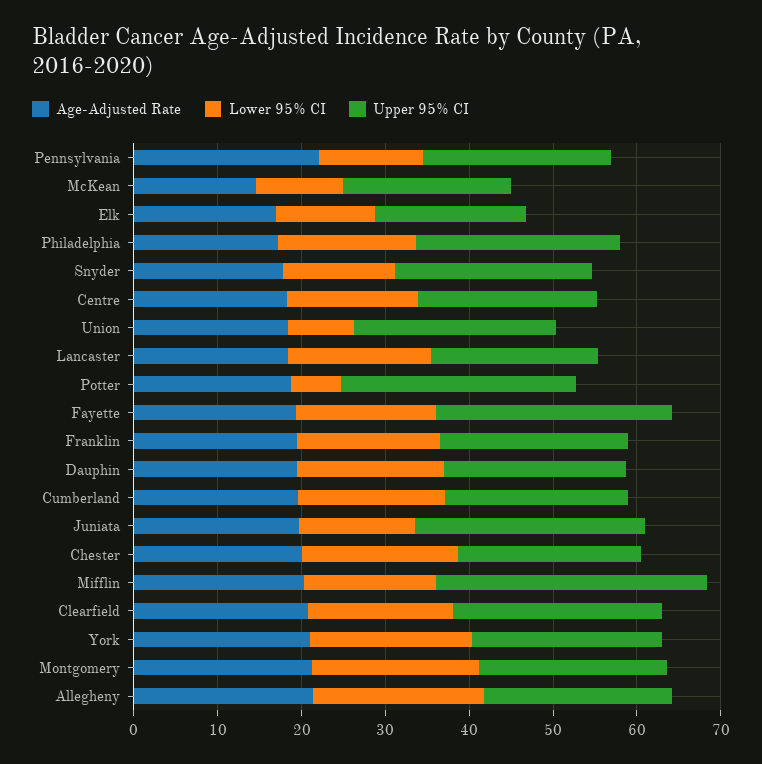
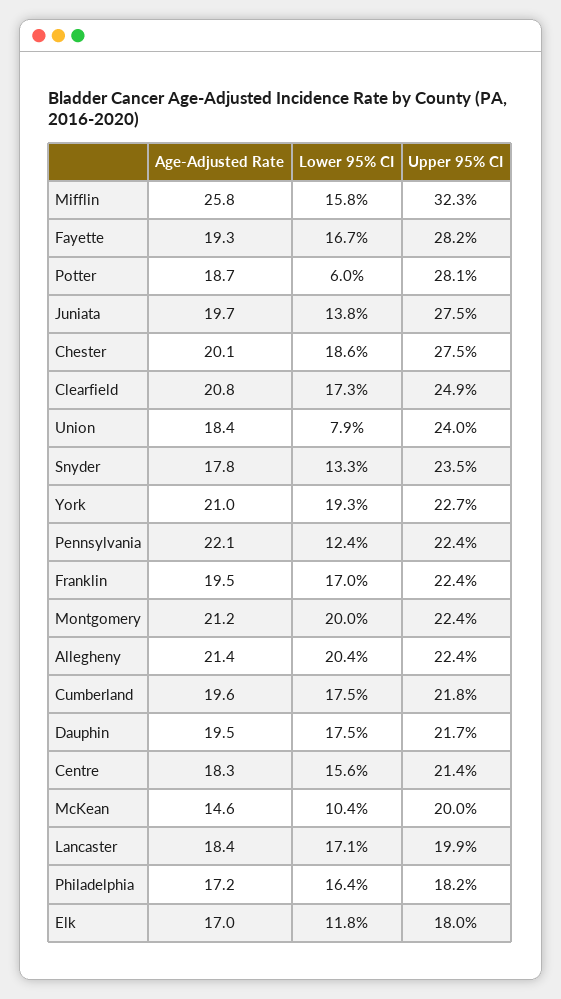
  {
    "Age-Adjusted Rate": {
      "Pennsylvania": 22.1,
      "McKean": 14.6,
      "Elk": 17,
      "Philadelphia": 17.2,
      "Snyder": 17.8,
      "Centre": 18.3,
      "Union": 18.4,
      "Lancaster": 18.4,
      "Potter": 18.7,
      "Fayette": 19.3,
      "Franklin": 19.5,
      "Dauphin": 19.5,
      "Cumberland": 19.6,
      "Juniata": 19.7,
      "Chester": 20.1,
-     "Mifflin": 20,
+     "Mifflin": 25.8,
      "Clearfield": 20.8,
      "York": 21,
      "Montgomery": 21.2,
      "Allegheny": 21.4
    },
    "Lower 95% CI": {
      "Pennsylvania": 12.4,
      "McKean": 10.4,
      "Elk": 11.8,
      "Philadelphia": 16.4,
      "Snyder": 13.3,
      "Centre": 15.6,
      "Union": 7.9,
      "Lancaster": 17.1,
      "Potter": 6,
      "Fayette": 16.7,
      "Franklin": 17,
      "Dauphin": 17.5,
      "Cumberland": 17.5,
      "Juniata": 13.8,
      "Chester": 18.6,
      "Mifflin": 15.8,
      "Clearfield": 17.3,
      "York": 19.3,
      "Montgomery": 20,
      "Allegheny": 20.4
    },
    "Upper 95% CI": {
      "Pennsylvania": 22.4,
      "McKean": 20,
      "Elk": 18,
-     "Philadelphia": 24,
+     "Philadelphia": 18.2,
      "Snyder": 23.5,
      "Centre": 21.4,
      "Union": 24,
      "Lancaster": 19.9,
      "Potter": 28.1,
      "Fayette": 28.2,
      "Franklin": 22.4,
      "Dauphin": 21.7,
      "Cumberland": 21.8,
      "Juniata": 27.5,
-     "Chester": 22,
+     "Chester": 27.5,
      "Mifflin": 32.3,
      "Clearfield": 24.9,
      "York": 22.7,
      "Montgomery": 22.4,
      "Allegheny": 22.4
    }
  }

